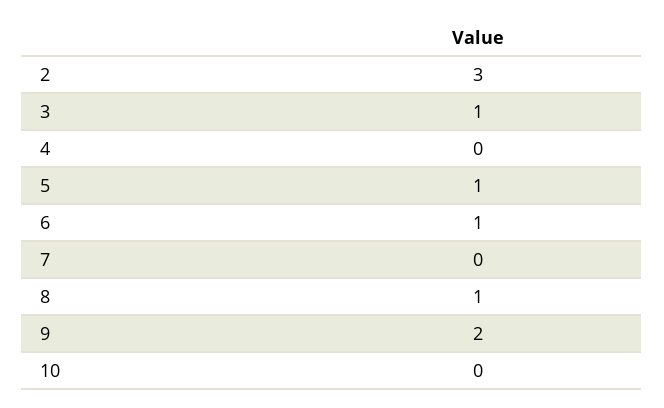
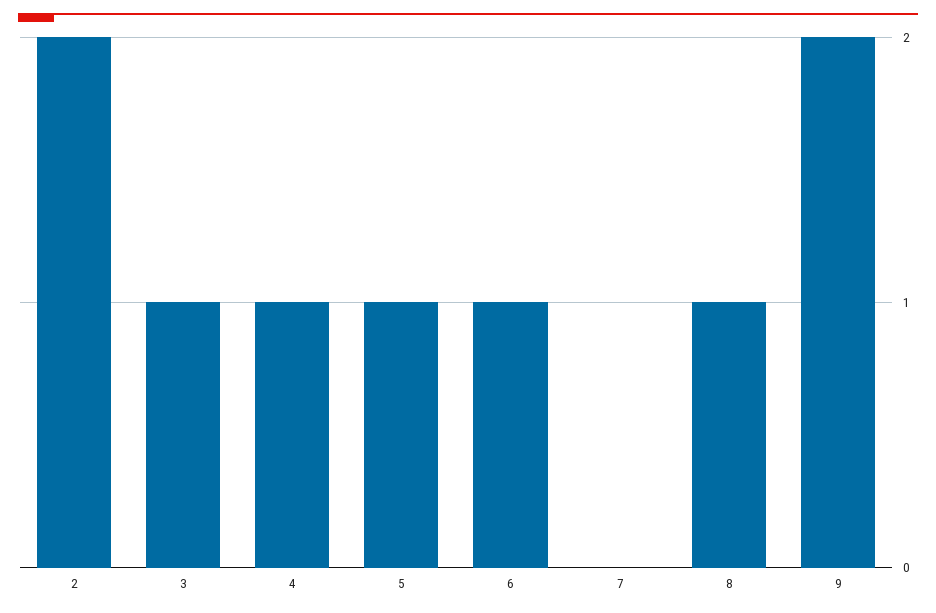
  {
-   "2": 3,
+   "2": 2,
    "3": 1,
-   "4": 0,
+   "4": 1,
    "5": 1,
    "6": 1,
    "7": 0,
    "8": 1,
-   "9": 2,
+   "9": 2
-   "10": 0
  }

